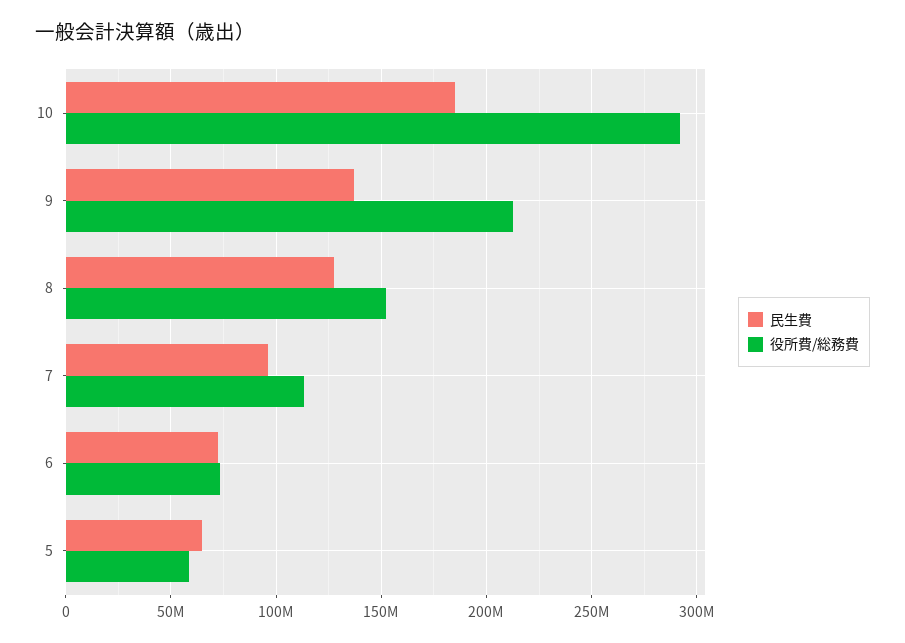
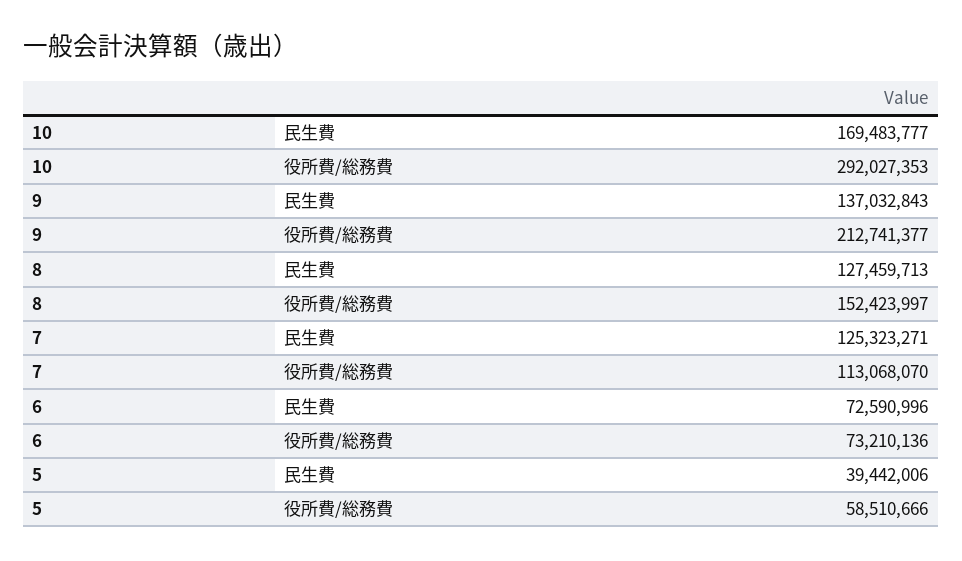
  {
    "民生費": {
-     "10": 185000000,
+     "10": 169483777,
      "9": 137032843,
      "8": 127459713,
-     "7": 95000000,
+     "7": 125323271,
      "6": 72590996,
-     "5": 65000000
+     "5": 39442006
    },
    "役所費/総務費": {
      "10": 292027353,
      "9": 212741377,
      "8": 152423997,
      "7": 113068070,
      "6": 73210136,
      "5": 58510666
    }
  }

